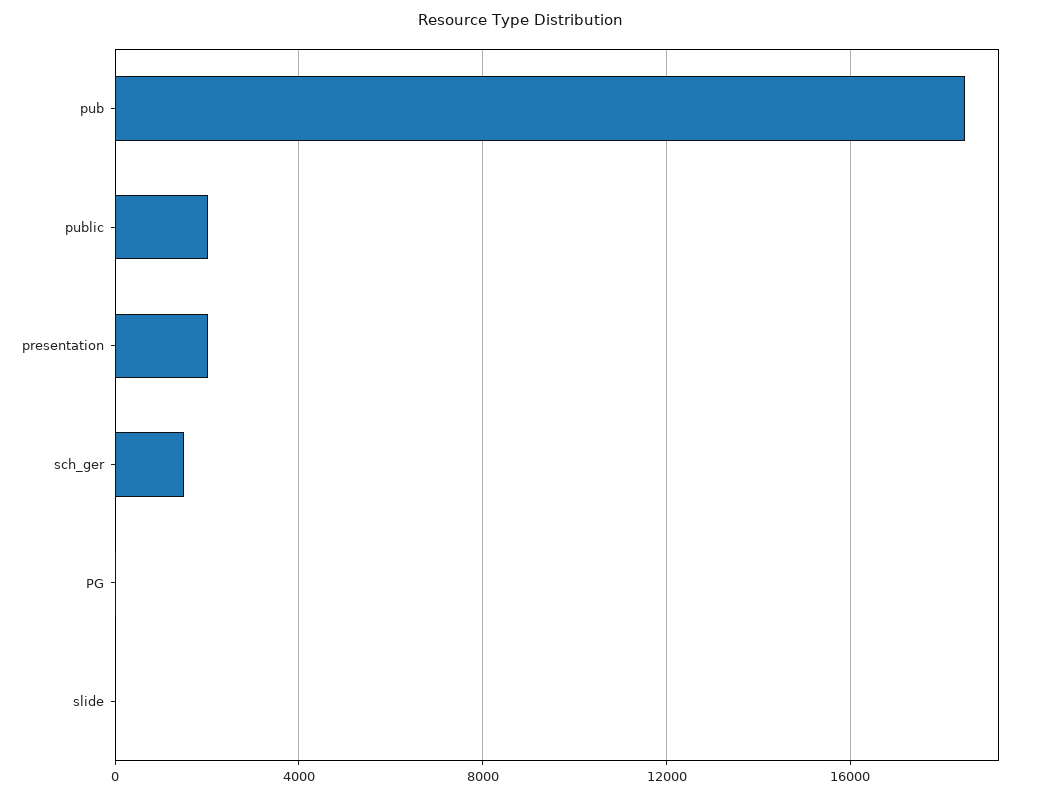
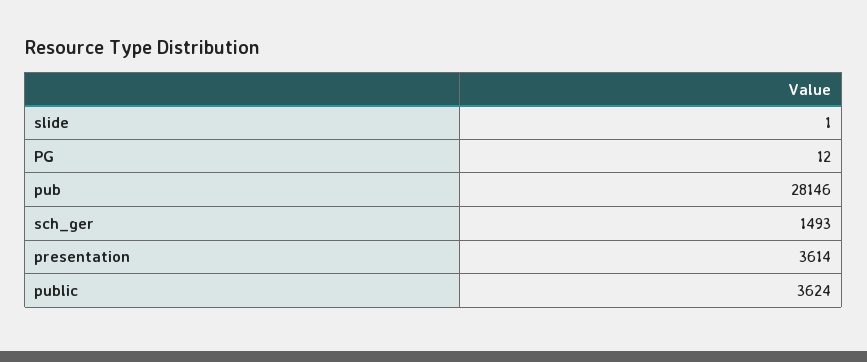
  {
-   "pub": 18500,
+   "pub": 28146,
-   "public": 2000,
+   "public": 3624,
-   "presentation": 2000,
+   "presentation": 3614,
    "sch_ger": 1493,
    "PG": 12,
    "slide": 1
  }

